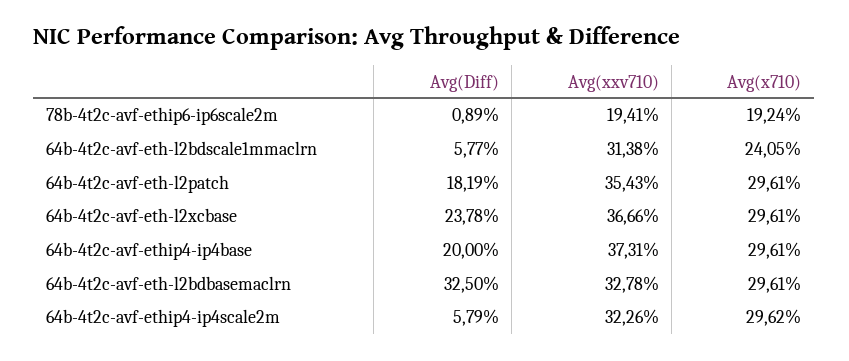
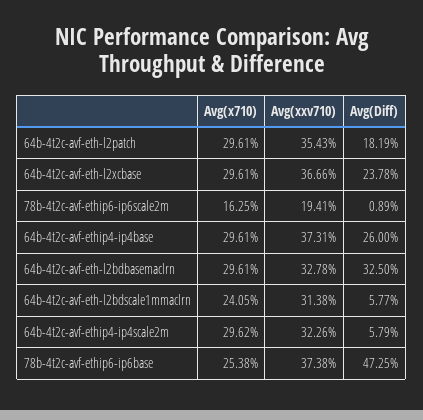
  {
    "Avg(Diff)": {
      "78b-4t2c-avf-ethip6-ip6scale2m": 0.89,
      "64b-4t2c-avf-eth-l2bdscale1mmaclrn": 5.77,
      "64b-4t2c-avf-eth-l2patch": 18.19,
      "64b-4t2c-avf-eth-l2xcbase": 23.78,
-     "64b-4t2c-avf-ethip4-ip4base": 20,
+     "64b-4t2c-avf-ethip4-ip4base": 26,
      "64b-4t2c-avf-eth-l2bdbasemaclrn": 32.5,
-     "64b-4t2c-avf-ethip4-ip4scale2m": 5.79
+     "64b-4t2c-avf-ethip4-ip4scale2m": 5.79,
+     "78b-4t2c-avf-ethip6-ip6base": 47.25
    },
    "Avg(xxv710)": {
      "78b-4t2c-avf-ethip6-ip6scale2m": 19.41,
      "64b-4t2c-avf-eth-l2bdscale1mmaclrn": 31.38,
      "64b-4t2c-avf-eth-l2patch": 35.43,
      "64b-4t2c-avf-eth-l2xcbase": 36.66,
      "64b-4t2c-avf-ethip4-ip4base": 37.31,
      "64b-4t2c-avf-eth-l2bdbasemaclrn": 32.78,
-     "64b-4t2c-avf-ethip4-ip4scale2m": 32.26
+     "64b-4t2c-avf-ethip4-ip4scale2m": 32.26,
+     "78b-4t2c-avf-ethip6-ip6base": 37.38
    },
    "Avg(x710)": {
-     "78b-4t2c-avf-ethip6-ip6scale2m": 19.24,
+     "78b-4t2c-avf-ethip6-ip6scale2m": 16.25,
      "64b-4t2c-avf-eth-l2bdscale1mmaclrn": 24.05,
      "64b-4t2c-avf-eth-l2patch": 29.61,
      "64b-4t2c-avf-eth-l2xcbase": 29.61,
      "64b-4t2c-avf-ethip4-ip4base": 29.61,
      "64b-4t2c-avf-eth-l2bdbasemaclrn": 29.61,
-     "64b-4t2c-avf-ethip4-ip4scale2m": 29.62
+     "64b-4t2c-avf-ethip4-ip4scale2m": 29.62,
+     "78b-4t2c-avf-ethip6-ip6base": 25.38
    }
  }

